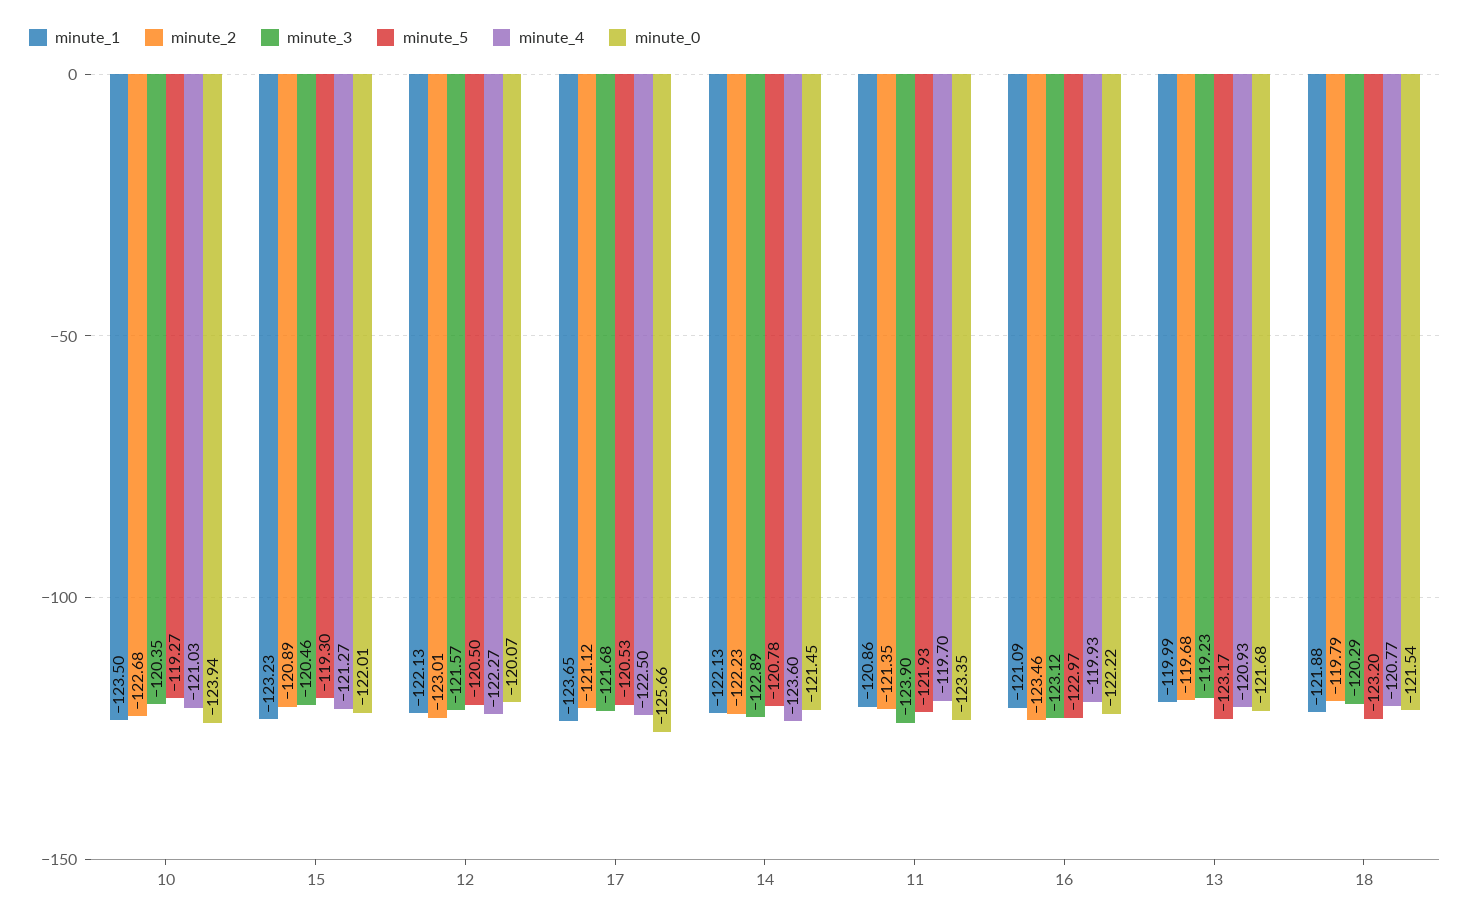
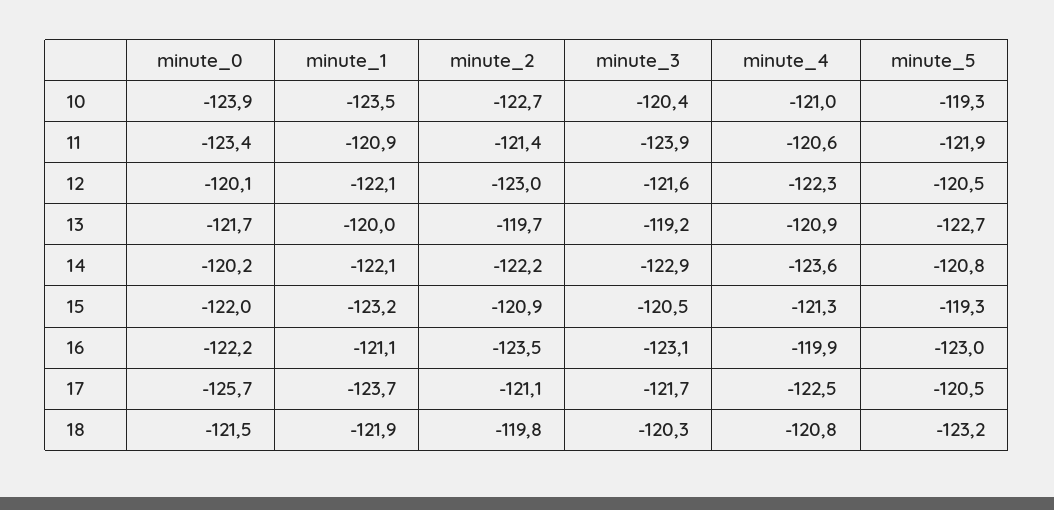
  {
    "minute_1": {
      "10": -123.5,
      "15": -123.23,
      "12": -122.13,
      "17": -123.65,
      "14": -122.13,
      "11": -120.86,
      "16": -121.09,
      "13": -119.99,
      "18": -121.88
    },
    "minute_2": {
      "10": -122.68,
      "15": -120.89,
      "12": -123.01,
      "17": -121.12,
      "14": -122.23,
      "11": -121.35,
      "16": -123.46,
      "13": -119.68,
      "18": -119.79
    },
    "minute_3": {
      "10": -120.35,
      "15": -120.46,
      "12": -121.57,
      "17": -121.68,
      "14": -122.89,
      "11": -123.9,
      "16": -123.12,
      "13": -119.23,
      "18": -120.29
    },
    "minute_5": {
      "10": -119.27,
      "15": -119.3,
      "12": -120.5,
      "17": -120.53,
      "14": -120.78,
      "11": -121.93,
      "16": -122.97,
-     "13": -123.17,
+     "13": -122.7,
      "18": -123.2
    },
    "minute_4": {
      "10": -121.03,
      "15": -121.27,
      "12": -122.27,
      "17": -122.5,
      "14": -123.6,
-     "11": -119.7,
+     "11": -120.6,
      "16": -119.93,
      "13": -120.93,
      "18": -120.77
    },
    "minute_0": {
      "10": -123.94,
      "15": -122.01,
      "12": -120.07,
      "17": -125.66,
-     "14": -121.45,
+     "14": -120.2,
      "11": -123.35,
      "16": -122.22,
      "13": -121.68,
      "18": -121.54
    }
  }

